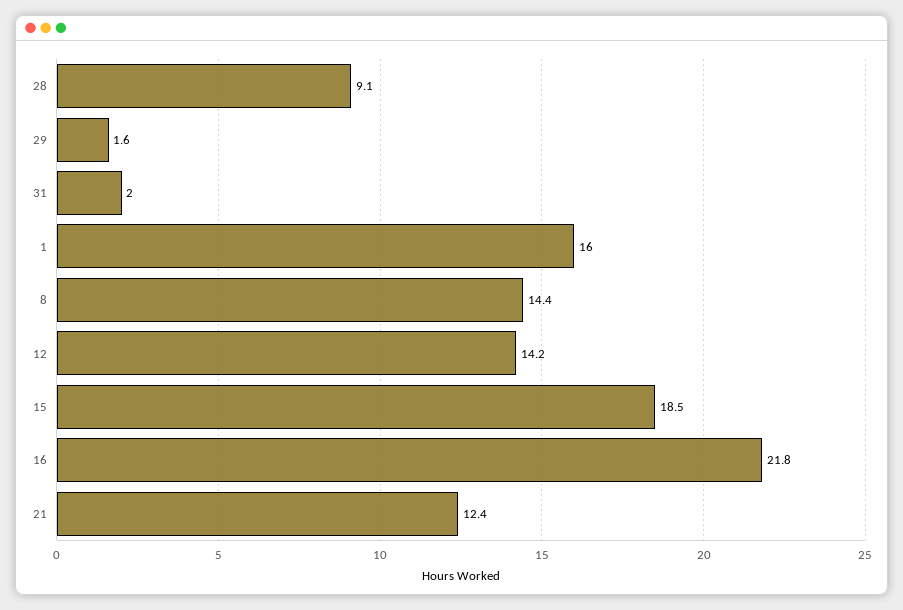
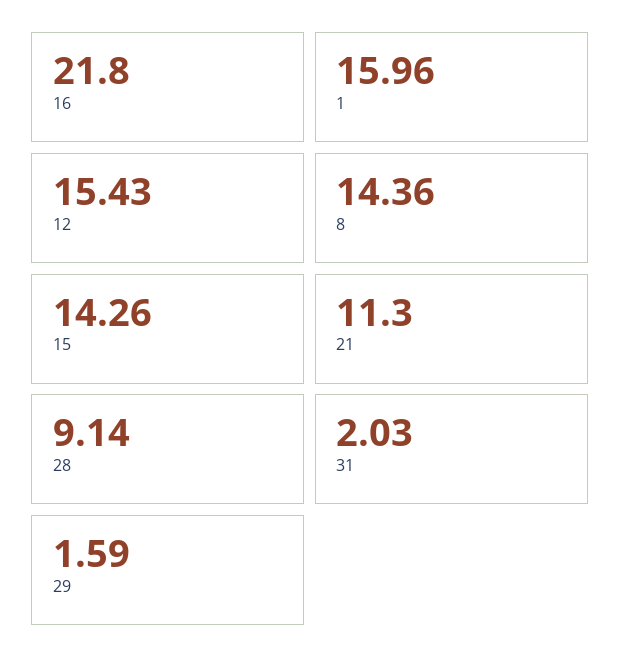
  {
    "28": 9.14,
    "29": 1.59,
    "31": 2.03,
    "1": 15.96,
    "8": 14.36,
-   "12": 14.2,
+   "12": 15.43,
-   "15": 18.5,
+   "15": 14.26,
    "16": 21.8,
-   "21": 12.4
+   "21": 11.3
  }

